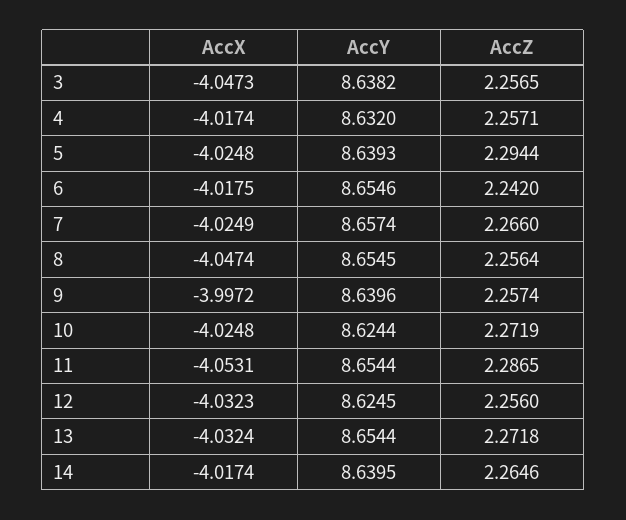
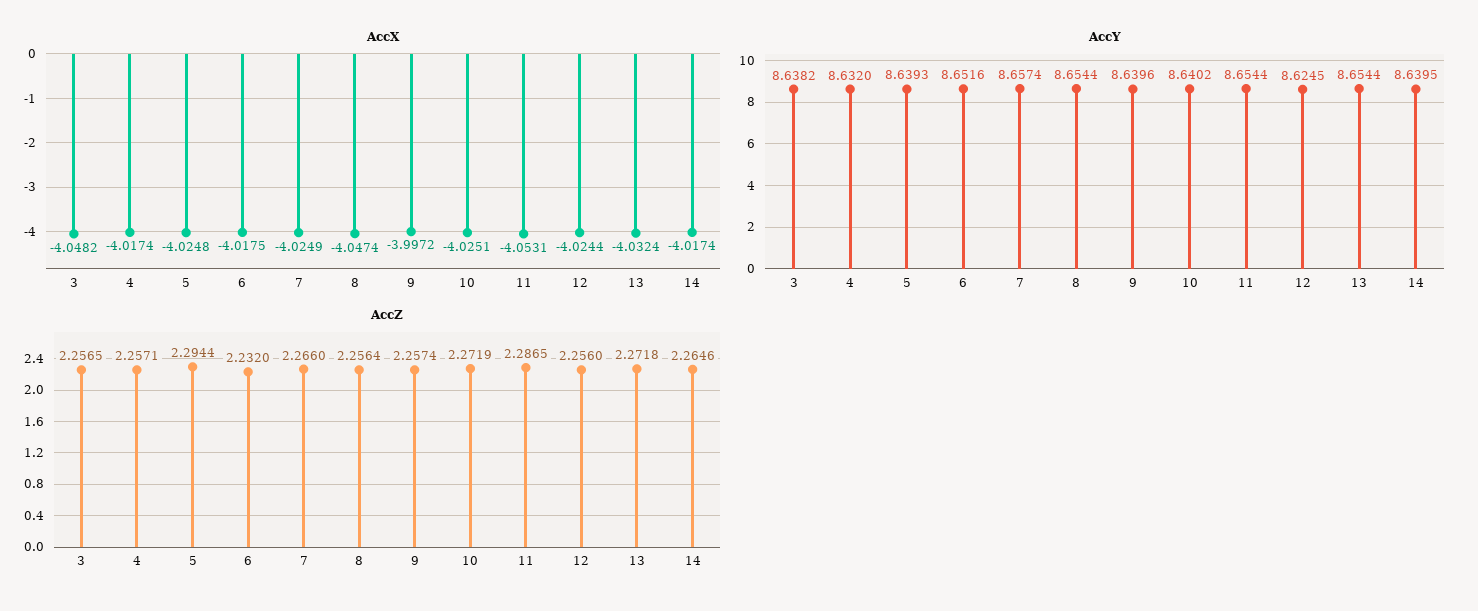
  {
    "AccX": {
-     "3": -4.0473,
+     "3": -4.0482,
      "4": -4.0174,
      "5": -4.0248,
      "6": -4.0175,
      "7": -4.0249,
      "8": -4.0474,
      "9": -3.9972,
-     "10": -4.0248,
+     "10": -4.0251,
      "11": -4.0531,
-     "12": -4.0323,
+     "12": -4.0244,
      "13": -4.0324,
      "14": -4.0174
    },
    "AccY": {
      "3": 8.6382,
      "4": 8.632,
      "5": 8.6393,
-     "6": 8.6546,
+     "6": 8.6516,
      "7": 8.6574,
-     "8": 8.6545,
+     "8": 8.6544,
      "9": 8.6396,
-     "10": 8.6244,
+     "10": 8.6402,
      "11": 8.6544,
      "12": 8.6245,
      "13": 8.6544,
      "14": 8.6395
    },
    "AccZ": {
      "3": 2.2565,
      "4": 2.2571,
      "5": 2.2944,
-     "6": 2.242,
+     "6": 2.232,
      "7": 2.266,
      "8": 2.2564,
      "9": 2.2574,
      "10": 2.2719,
      "11": 2.2865,
      "12": 2.256,
      "13": 2.2718,
      "14": 2.2646
    }
  }

